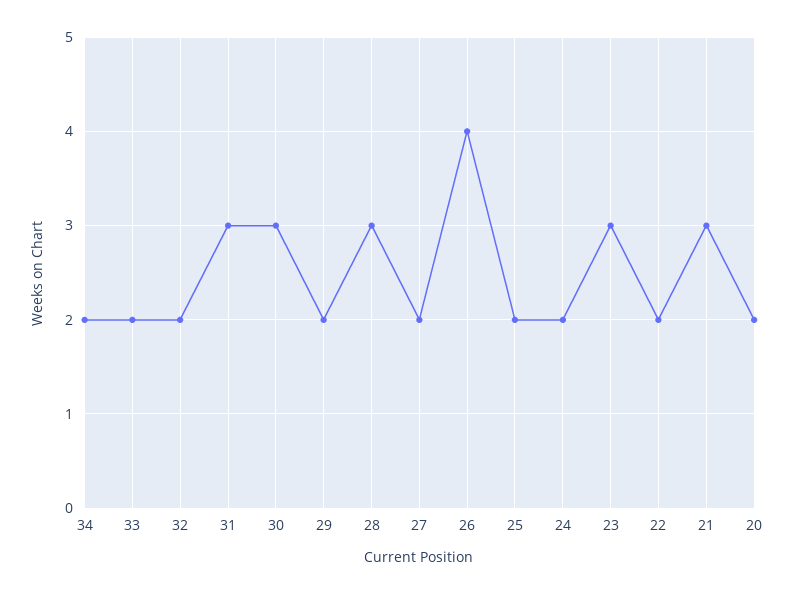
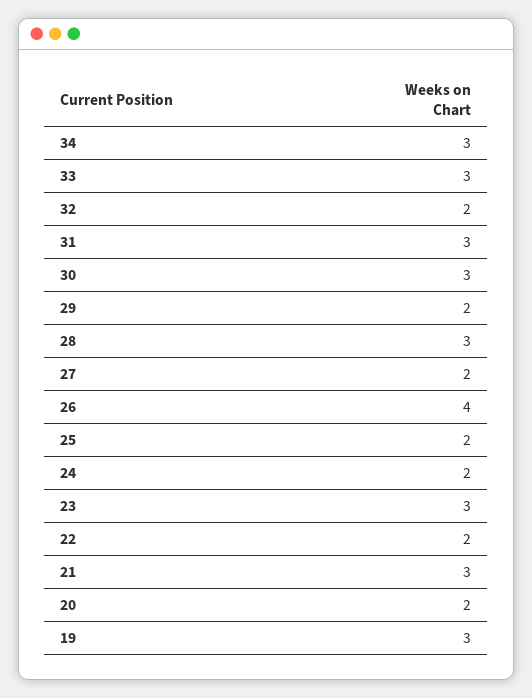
  {
-   "34": 2,
+   "34": 3,
-   "33": 2,
+   "33": 3,
    "32": 2,
    "31": 3,
    "30": 3,
    "29": 2,
    "28": 3,
    "27": 2,
    "26": 4,
    "25": 2,
    "24": 2,
    "23": 3,
    "22": 2,
    "21": 3,
-   "20": 2
+   "20": 2,
+   "19": 3
  }

